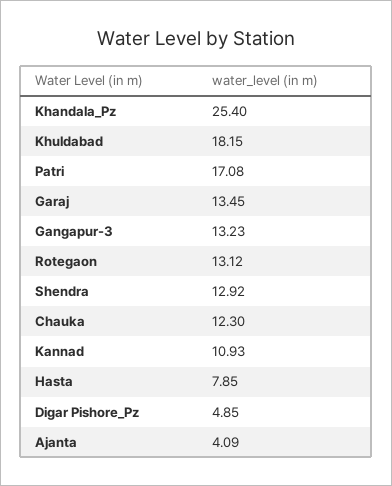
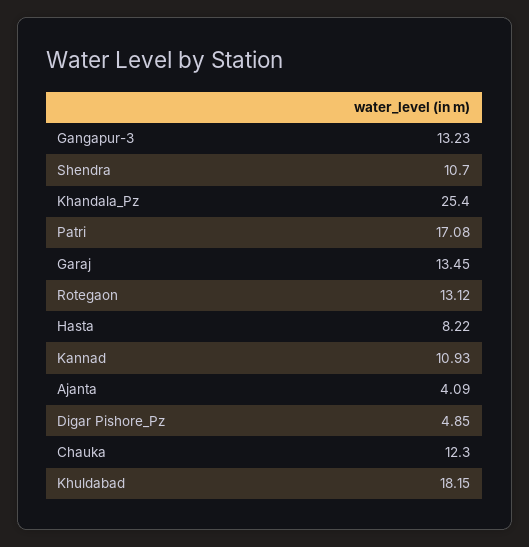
  {
    "Khandala_Pz": 25.4,
    "Khuldabad": 18.15,
    "Patri": 17.08,
    "Garaj": 13.45,
    "Gangapur-3": 13.23,
    "Rotegaon": 13.12,
-   "Shendra": 12.92,
+   "Shendra": 10.7,
    "Chauka": 12.3,
    "Kannad": 10.93,
-   "Hasta": 7.85,
+   "Hasta": 8.22,
    "Digar Pishore_Pz": 4.85,
    "Ajanta": 4.09
  }

